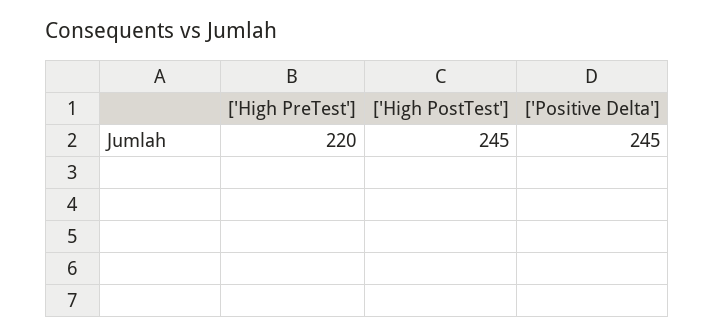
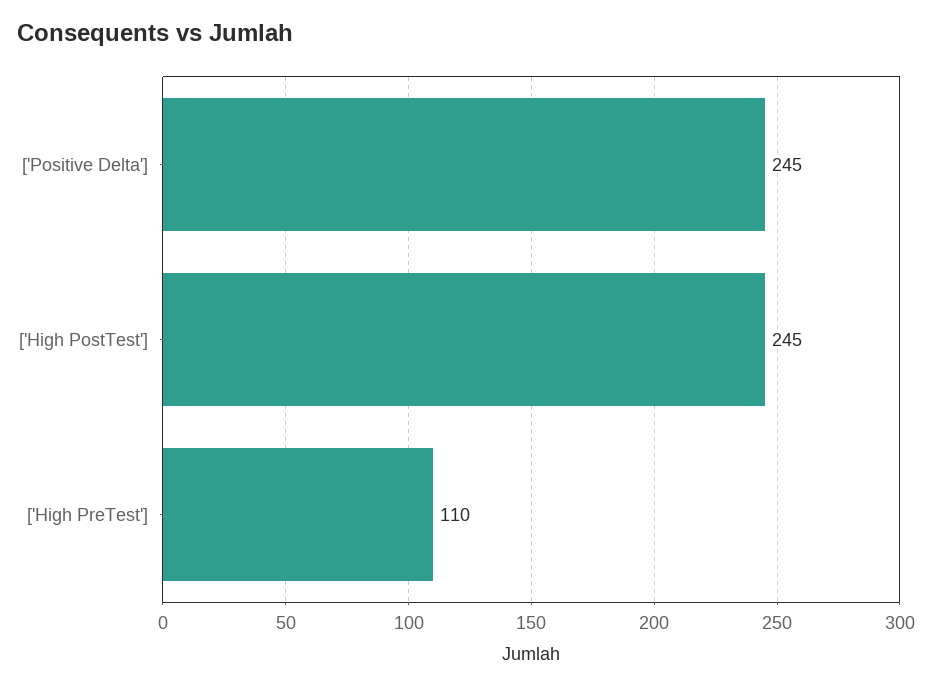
  {
-   "['High PreTest']": 220,
+   "['High PreTest']": 110,
    "['High PostTest']": 245,
    "['Positive Delta']": 245
  }

